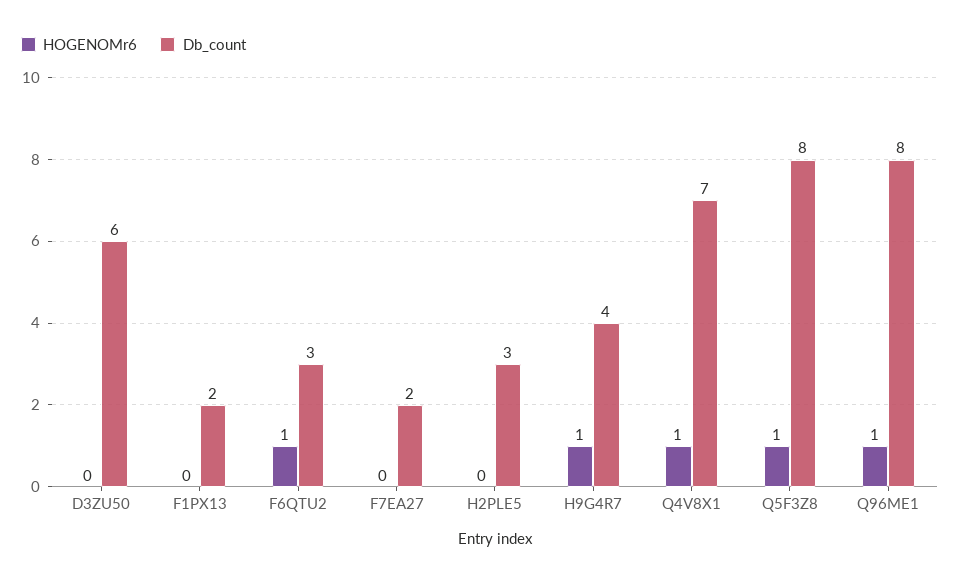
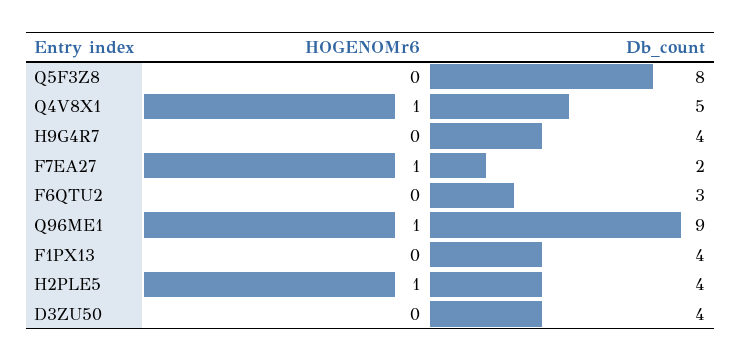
  {
    "HOGENOMr6": {
      "D3ZU50": 0,
      "F1PX13": 0,
-     "F6QTU2": 1,
+     "F6QTU2": 0,
-     "F7EA27": 0,
+     "F7EA27": 1,
-     "H2PLE5": 0,
+     "H2PLE5": 1,
-     "H9G4R7": 1,
+     "H9G4R7": 0,
      "Q4V8X1": 1,
-     "Q5F3Z8": 1,
+     "Q5F3Z8": 0,
      "Q96ME1": 1
    },
    "Db_count": {
-     "D3ZU50": 6,
+     "D3ZU50": 4,
-     "F1PX13": 2,
+     "F1PX13": 4,
      "F6QTU2": 3,
      "F7EA27": 2,
-     "H2PLE5": 3,
+     "H2PLE5": 4,
      "H9G4R7": 4,
-     "Q4V8X1": 7,
+     "Q4V8X1": 5,
      "Q5F3Z8": 8,
-     "Q96ME1": 8
+     "Q96ME1": 9
    }
  }

